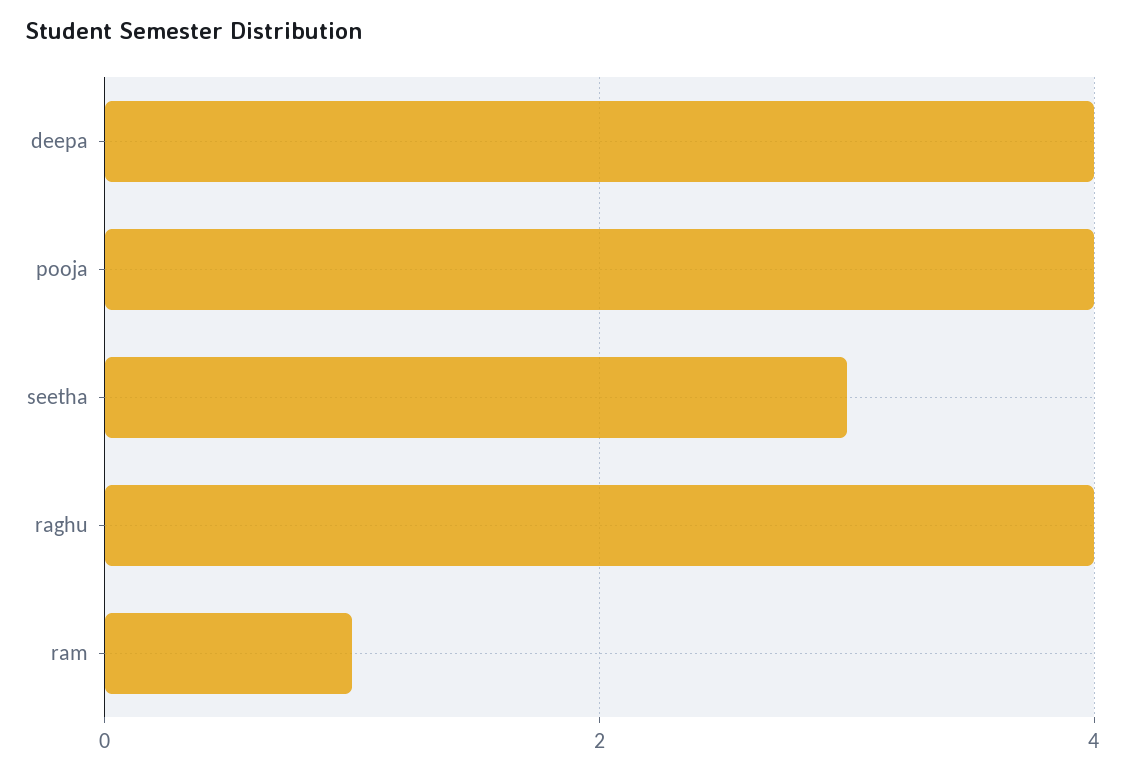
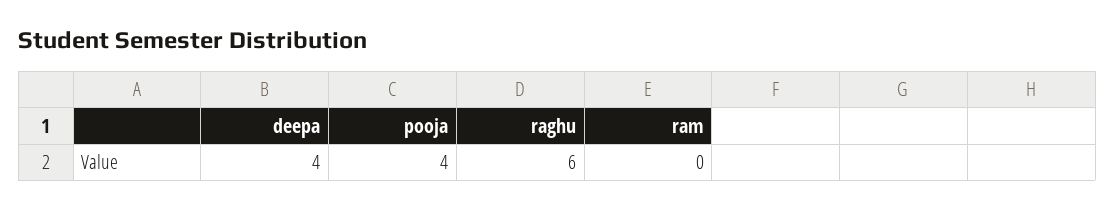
  {
    "deepa": 4,
    "pooja": 4,
-   "seetha": 3,
-   "raghu": 4,
+   "raghu": 6,
-   "ram": 1
+   "ram": 0
  }

